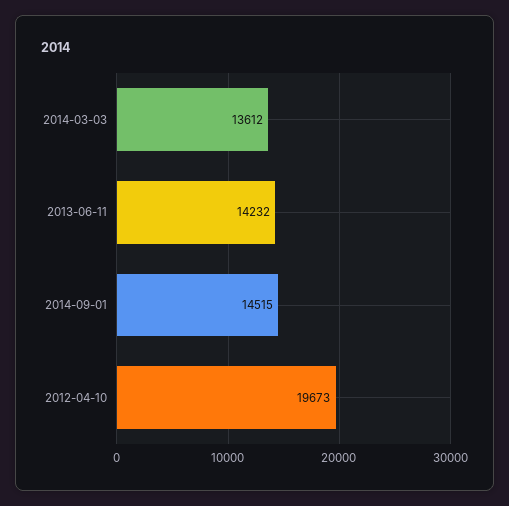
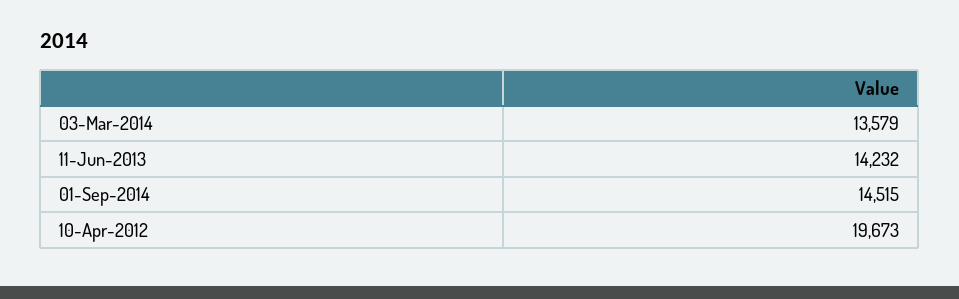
  {
-   "2014-03-03": 13612,
+   "2014-03-03": 13579,
    "2013-06-11": 14232,
    "2014-09-01": 14515,
    "2012-04-10": 19673
  }

